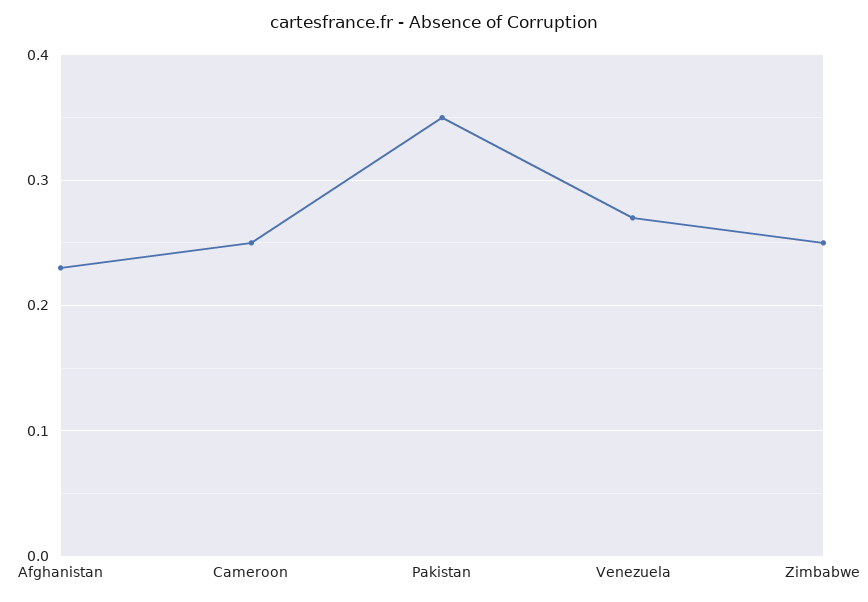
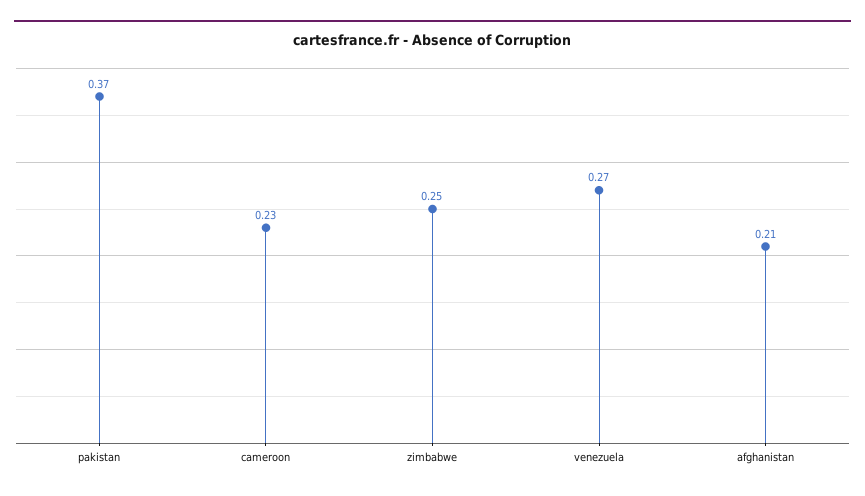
  {
-   "Afghanistan": 0.23,
+   "Afghanistan": 0.21,
-   "Cameroon": 0.25,
+   "Cameroon": 0.23,
-   "Pakistan": 0.35,
+   "Pakistan": 0.37,
    "Venezuela": 0.27,
    "Zimbabwe": 0.25
  }

